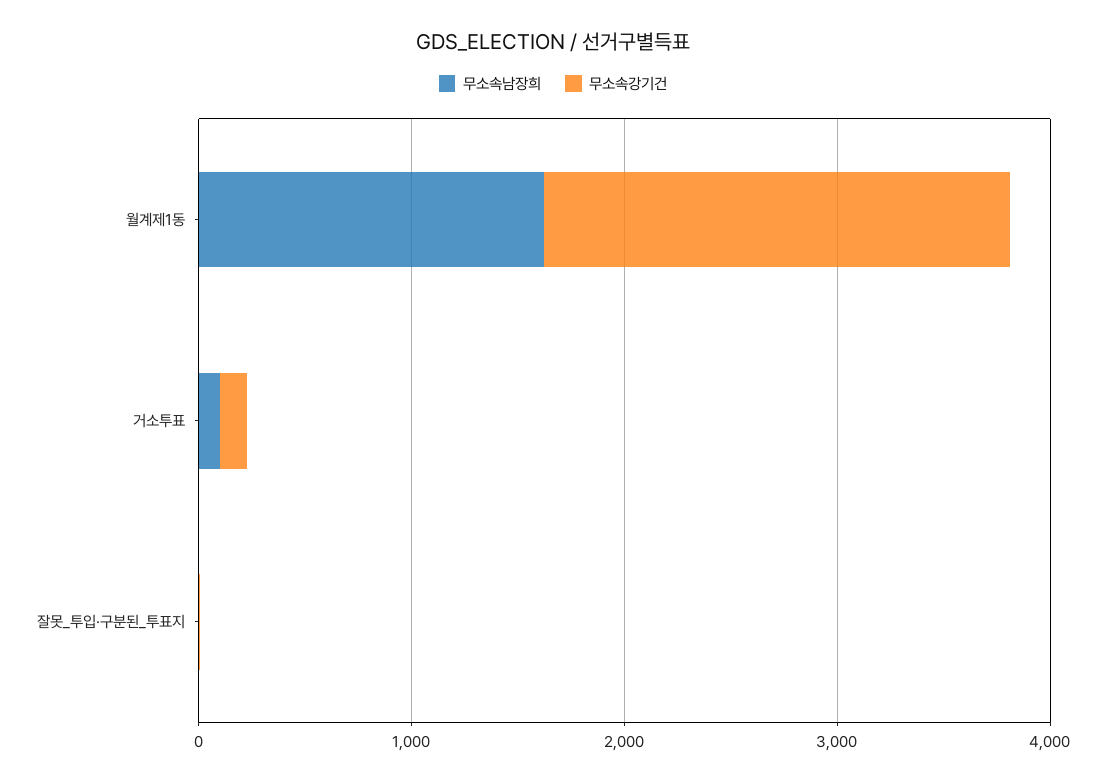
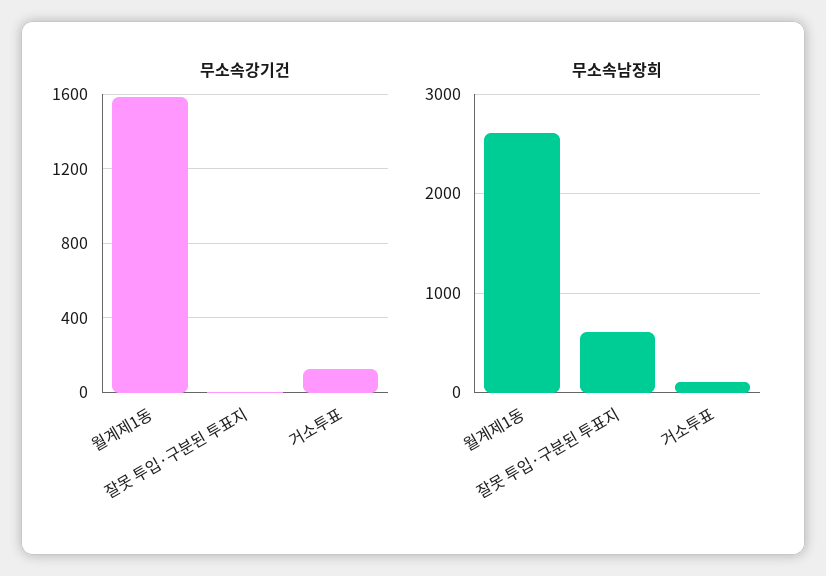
  {
    "무소속남장희": {
-     "월계제1동": 1600,
+     "월계제1동": 2600,
      "거소투표": 100,
-     "잘못_투입·구분된_투표지": 0
+     "잘못_투입·구분된_투표지": 600
    },
    "무소속강기건": {
-     "월계제1동": 2200,
+     "월계제1동": 1600,
      "거소투표": 150,
      "잘못_투입·구분된_투표지": 0
    }
  }

